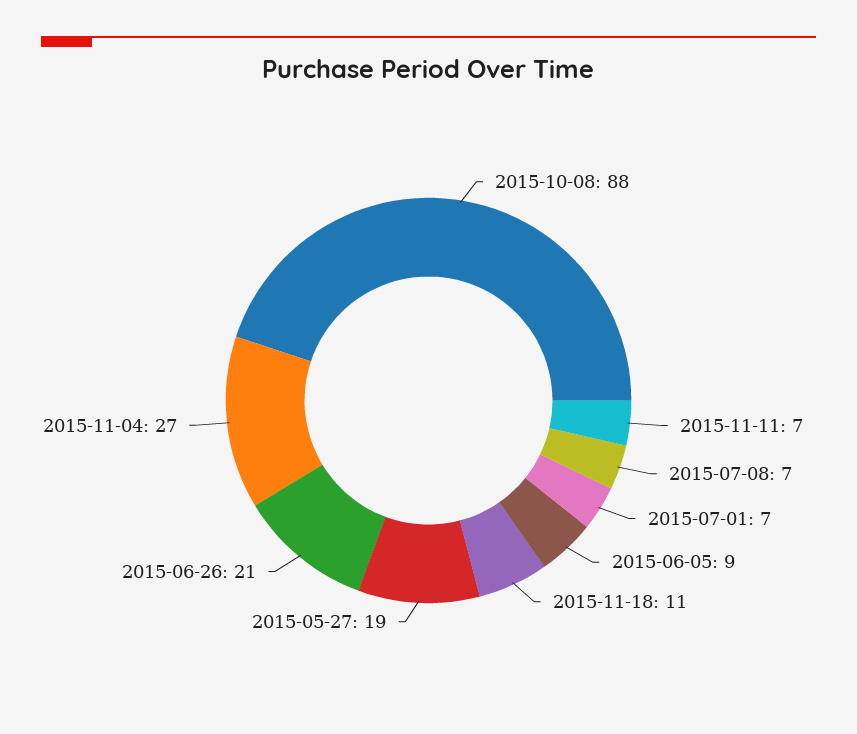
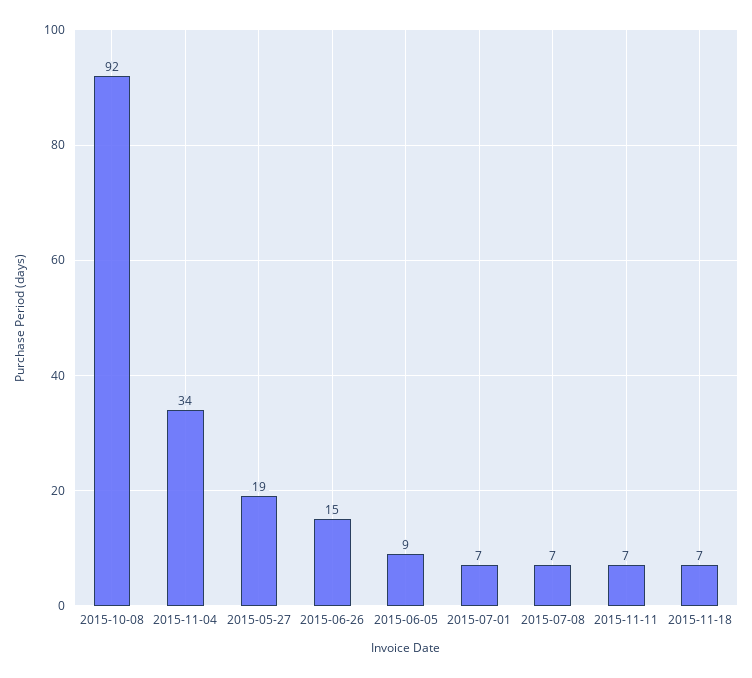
  {
-   "2015-10-08": 88,
+   "2015-10-08": 92,
    "2015-11-11": 7,
    "2015-07-08": 7,
    "2015-07-01": 7,
    "2015-06-05": 9,
-   "2015-11-18": 11,
+   "2015-11-18": 7,
    "2015-05-27": 19,
-   "2015-06-26": 21,
+   "2015-06-26": 15,
-   "2015-11-04": 27
+   "2015-11-04": 34
  }

